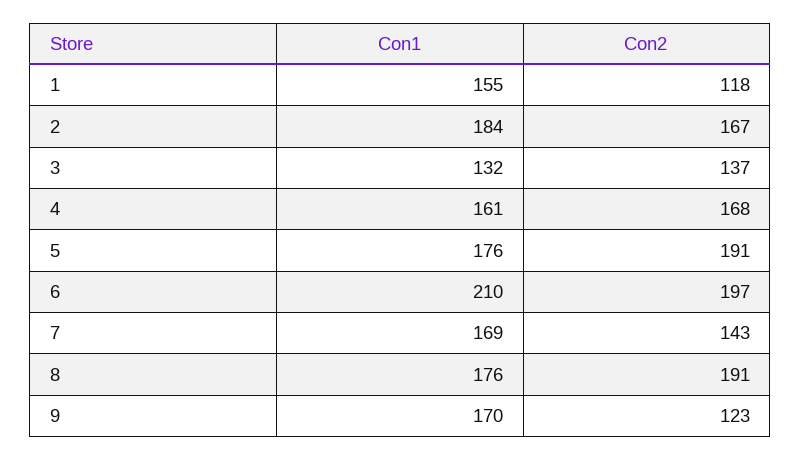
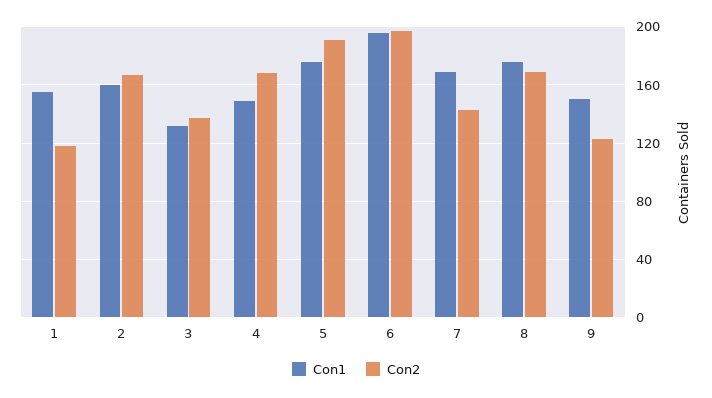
  {
    "Con1": {
      "1": 155,
-     "2": 184,
+     "2": 160,
      "3": 132,
-     "4": 161,
+     "4": 150,
      "5": 176,
-     "6": 210,
+     "6": 195,
      "7": 169,
      "8": 176,
-     "9": 170
+     "9": 150
    },
    "Con2": {
      "1": 118,
      "2": 167,
      "3": 137,
      "4": 168,
      "5": 191,
      "6": 197,
      "7": 143,
-     "8": 191,
+     "8": 170,
      "9": 123
    }
  }

